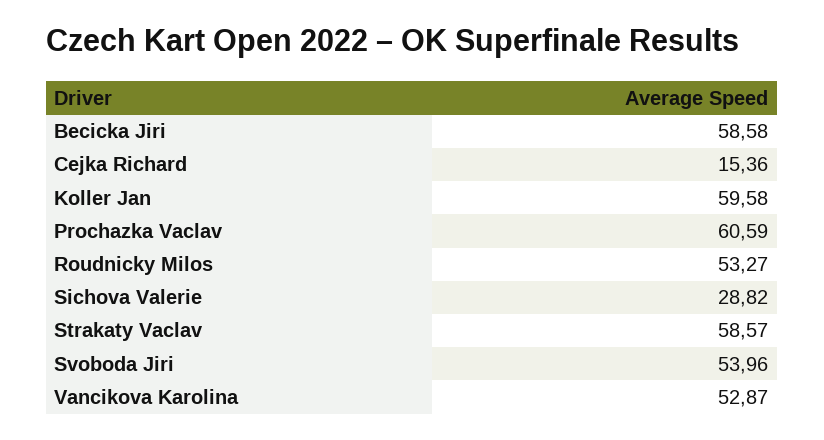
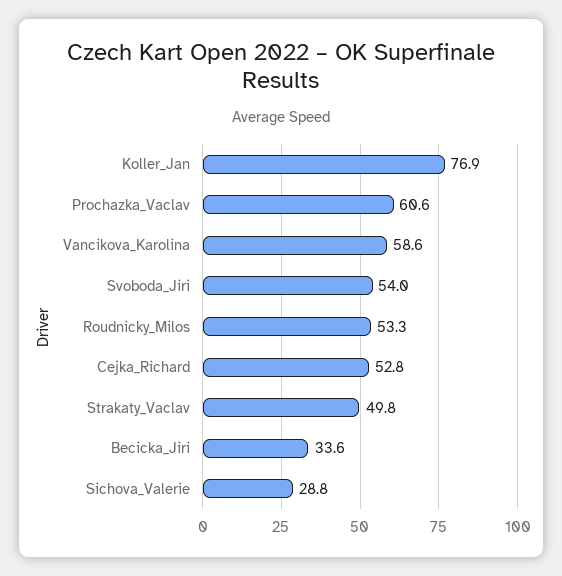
  {
-   "Becicka Jiri": 58.58,
+   "Becicka Jiri": 33.6,
-   "Cejka Richard": 15.36,
+   "Cejka Richard": 52.8,
-   "Koller Jan": 59.58,
+   "Koller Jan": 76.9,
    "Prochazka Vaclav": 60.59,
    "Roudnicky Milos": 53.27,
    "Sichova Valerie": 28.82,
-   "Strakaty Vaclav": 58.57,
+   "Strakaty Vaclav": 49.8,
    "Svoboda Jiri": 53.96,
-   "Vancikova Karolina": 52.87
+   "Vancikova Karolina": 58.6
  }

